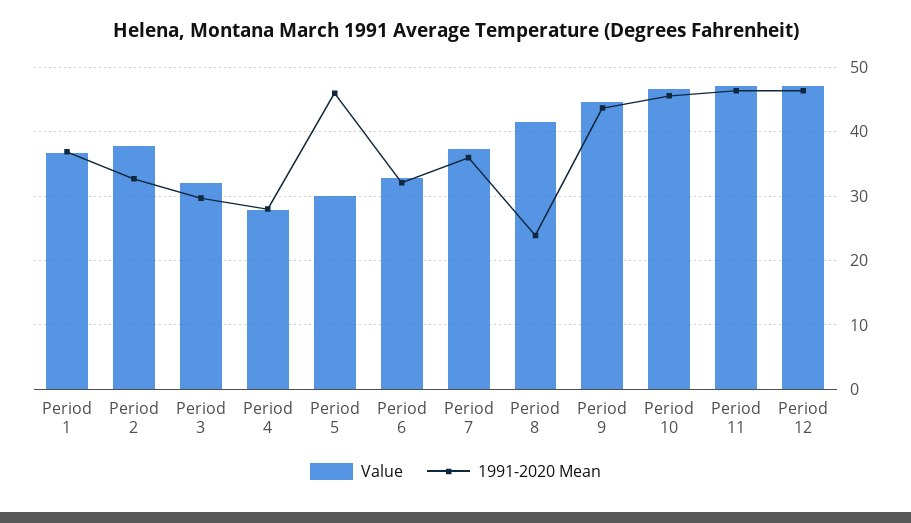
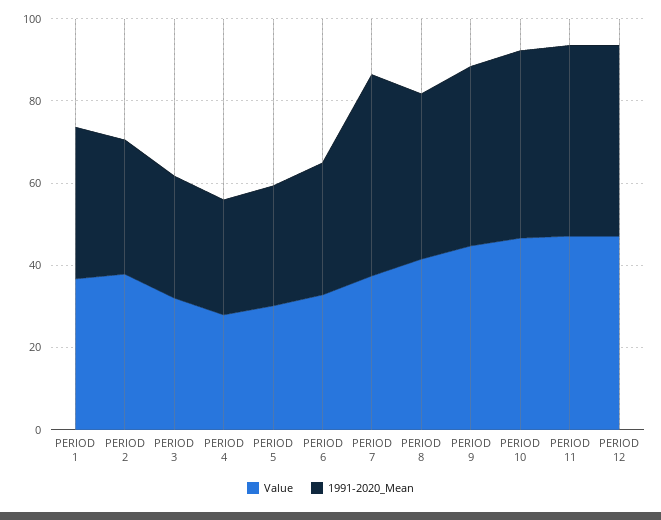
  {
    "Value": {
      "Period 1": 37,
      "Period 2": 38,
      "Period 3": 32,
      "Period 4": 28,
      "Period 5": 30,
      "Period 6": 33,
      "Period 7": 37,
      "Period 8": 42,
      "Period 9": 45,
      "Period 10": 47,
      "Period 11": 47,
      "Period 12": 47
    },
    "1991-2020 Mean": {
      "Period 1": 37,
      "Period 2": 33,
      "Period 3": 30,
      "Period 4": 28,
-     "Period 5": 46,
+     "Period 5": 30,
      "Period 6": 32,
-     "Period 7": 36,
+     "Period 7": 50,
-     "Period 8": 24,
+     "Period 8": 40,
      "Period 9": 44,
      "Period 10": 46,
      "Period 11": 46,
      "Period 12": 46
    }
  }

